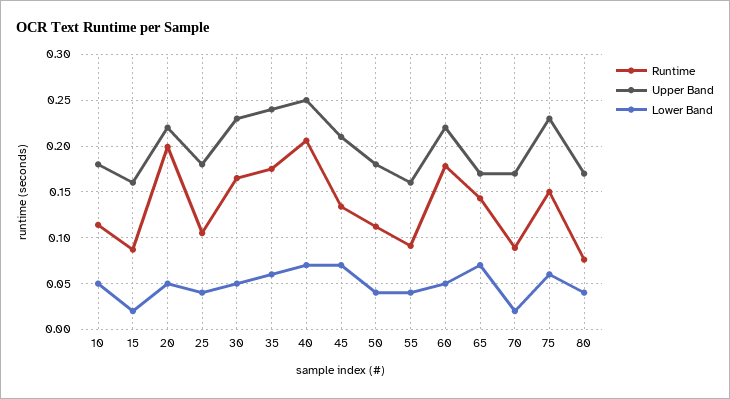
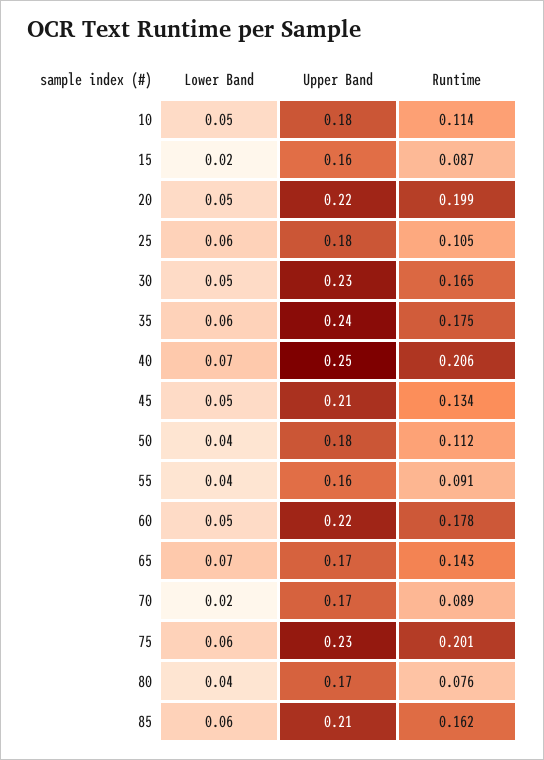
  {
    "Runtime": {
      "10": 0.114,
      "15": 0.087,
      "20": 0.199,
      "25": 0.105,
      "30": 0.165,
      "35": 0.175,
      "40": 0.206,
      "45": 0.134,
      "50": 0.112,
      "55": 0.091,
      "60": 0.178,
      "65": 0.143,
      "70": 0.089,
-     "75": 0.15,
+     "75": 0.201,
-     "80": 0.076
+     "80": 0.076,
+     "85": 0.162
    },
    "Upper Band": {
      "10": 0.18,
      "15": 0.16,
      "20": 0.22,
      "25": 0.18,
      "30": 0.23,
      "35": 0.24,
      "40": 0.25,
      "45": 0.21,
      "50": 0.18,
      "55": 0.16,
      "60": 0.22,
      "65": 0.17,
      "70": 0.17,
      "75": 0.23,
-     "80": 0.17
+     "80": 0.17,
+     "85": 0.21
    },
    "Lower Band": {
      "10": 0.05,
      "15": 0.02,
      "20": 0.05,
-     "25": 0.04,
+     "25": 0.06,
      "30": 0.05,
      "35": 0.06,
      "40": 0.07,
-     "45": 0.07,
+     "45": 0.05,
      "50": 0.04,
      "55": 0.04,
      "60": 0.05,
      "65": 0.07,
      "70": 0.02,
      "75": 0.06,
-     "80": 0.04
+     "80": 0.04,
+     "85": 0.06
    }
  }

